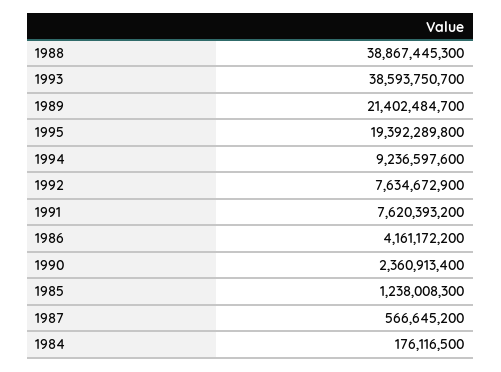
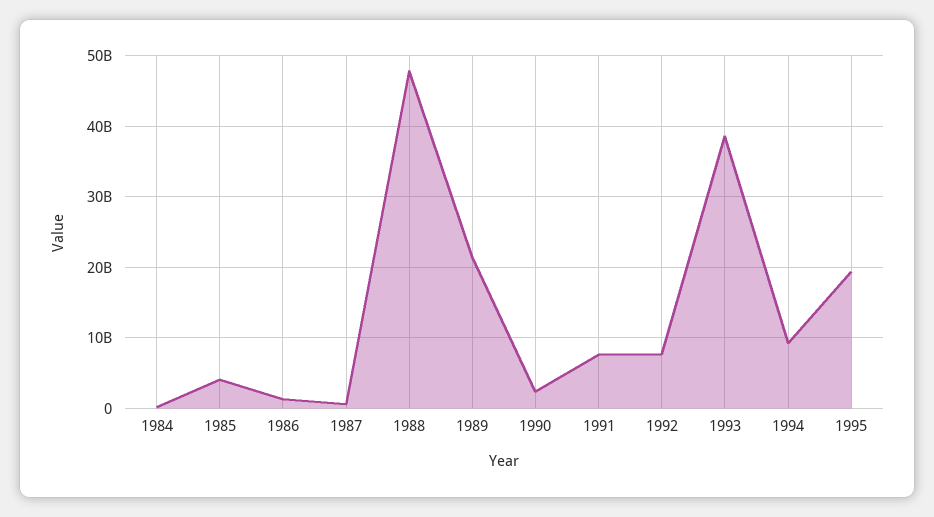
  {
-   "1988": 38867445300,
+   "1988": 48000000000,
    "1993": 38593750700,
    "1989": 21402484700,
    "1995": 19392289800,
    "1994": 9236597600,
    "1992": 7634672900,
    "1991": 7620393200,
-   "1986": 4161172200,
+   "1986": 1000000000,
    "1990": 2360913400,
-   "1985": 1238008300,
+   "1985": 4000000000,
    "1987": 566645200,
    "1984": 176116500
  }

